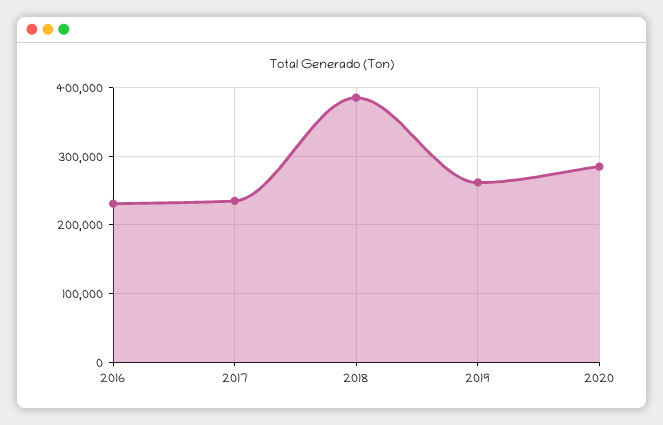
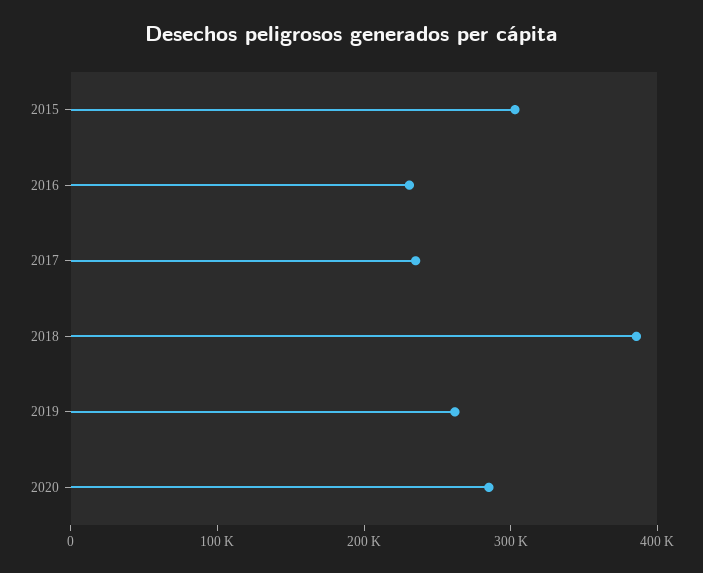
  {
    "2016": 230000,
    "2017": 240000,
    "2018": 390000,
    "2019": 260000,
-   "2020": 290000
+   "2020": 290000,
+   "2015": 300000
  }

